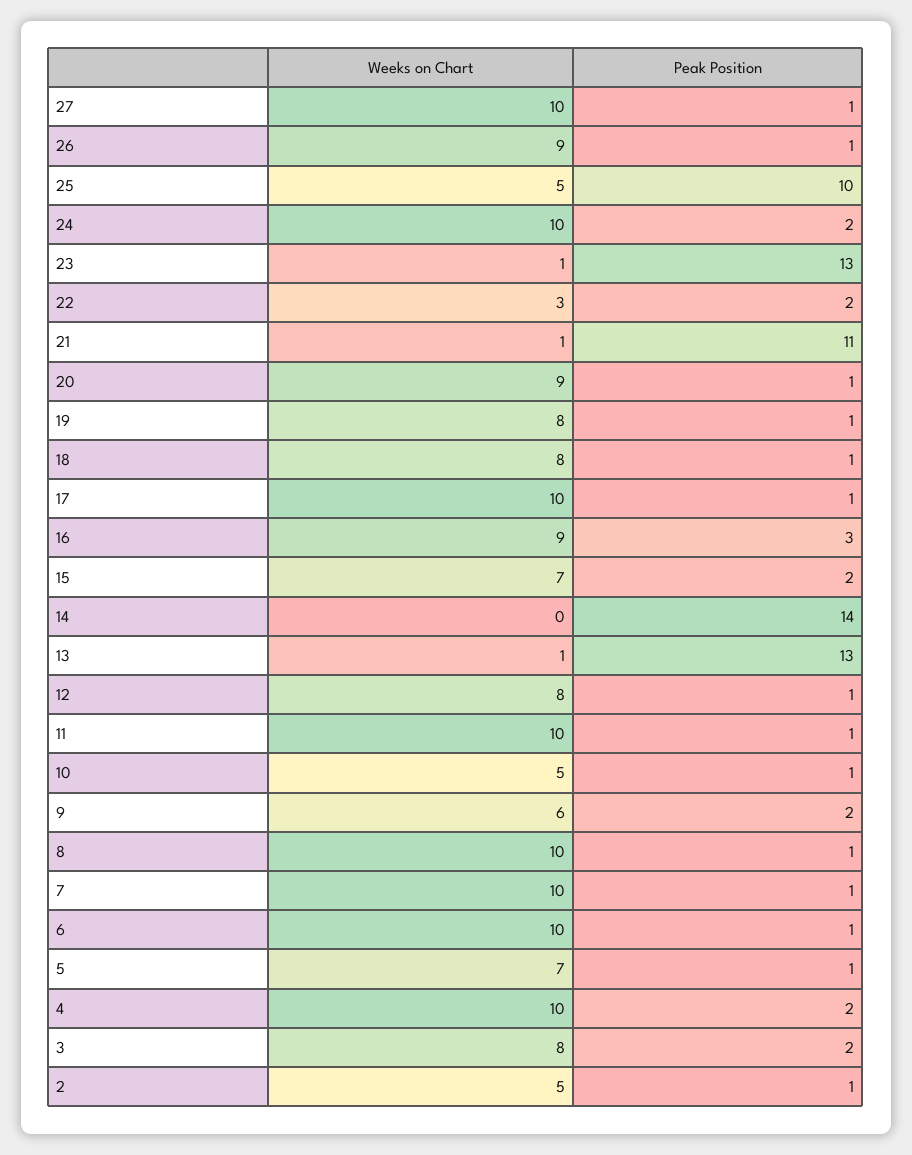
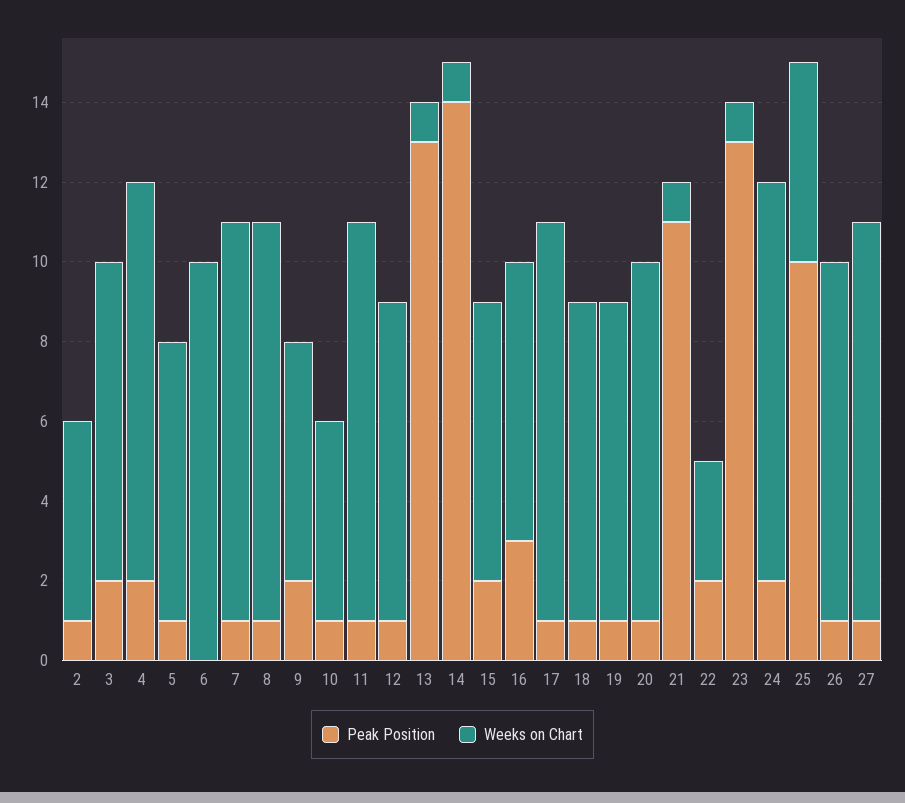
  {
    "Weeks on Chart": {
      "27": 10,
      "26": 9,
      "25": 5,
      "24": 10,
      "23": 1,
      "22": 3,
      "21": 1,
      "20": 9,
      "19": 8,
      "18": 8,
      "17": 10,
-     "16": 9,
+     "16": 7,
      "15": 7,
-     "14": 0,
+     "14": 1,
      "13": 1,
      "12": 8,
      "11": 10,
      "10": 5,
      "9": 6,
      "8": 10,
      "7": 10,
      "6": 10,
      "5": 7,
      "4": 10,
      "3": 8,
      "2": 5
    },
    "Peak Position": {
      "27": 1,
      "26": 1,
      "25": 10,
      "24": 2,
      "23": 13,
      "22": 2,
      "21": 11,
      "20": 1,
      "19": 1,
      "18": 1,
      "17": 1,
      "16": 3,
      "15": 2,
      "14": 14,
      "13": 13,
      "12": 1,
      "11": 1,
      "10": 1,
      "9": 2,
      "8": 1,
      "7": 1,
-     "6": 1,
+     "6": 0,
      "5": 1,
      "4": 2,
      "3": 2,
      "2": 1
    }
  }

